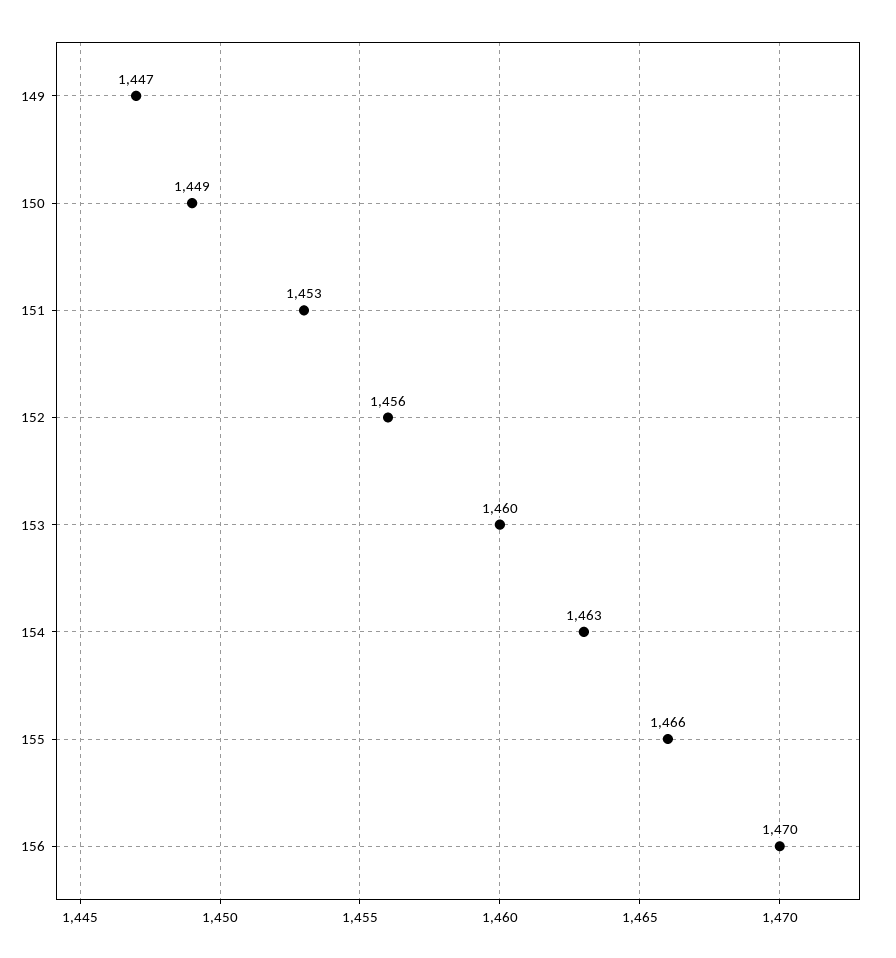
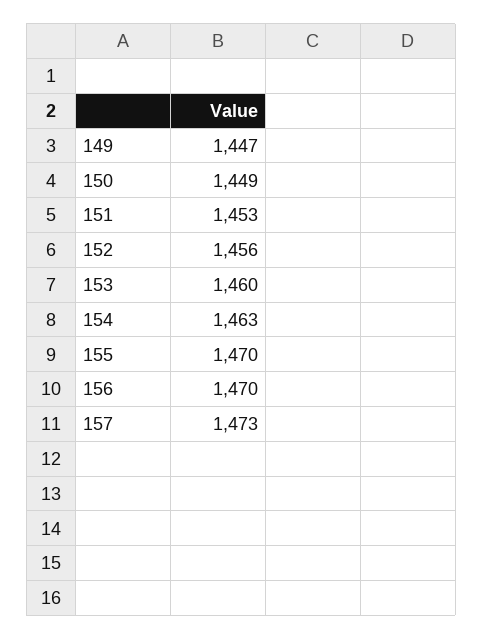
  {
    "149": 1447,
    "150": 1449,
    "151": 1453,
    "152": 1456,
    "153": 1460,
    "154": 1463,
-   "155": 1466,
+   "155": 1470,
-   "156": 1470
+   "156": 1470,
+   "157": 1473
  }

